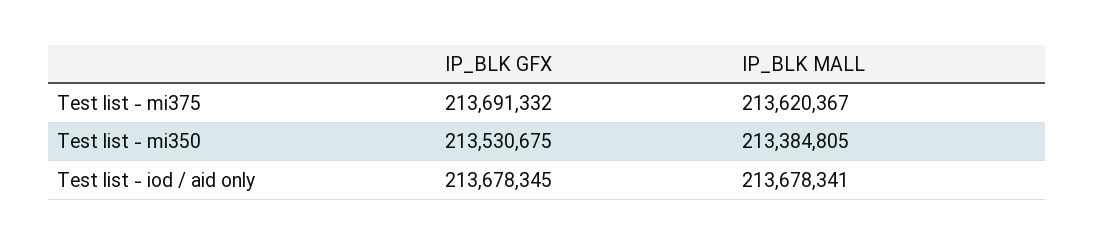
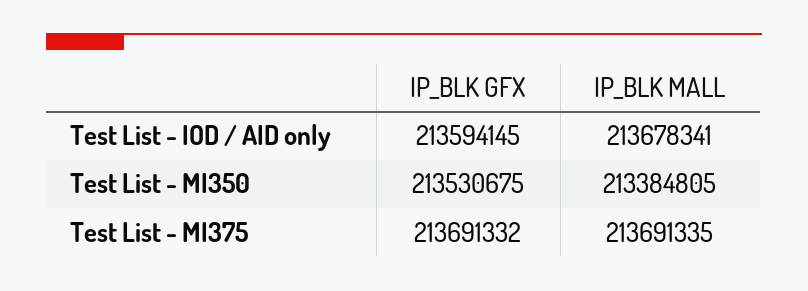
  {
    "IP_BLK GFX": {
      "Test list - mi375": 213691332,
      "Test list - mi350": 213530675,
-     "Test list - iod / aid only": 213678345
+     "Test list - iod / aid only": 213594145
    },
    "IP_BLK MALL": {
-     "Test list - mi375": 213620367,
+     "Test list - mi375": 213691335,
      "Test list - mi350": 213384805,
      "Test list - iod / aid only": 213678341
    }
  }

